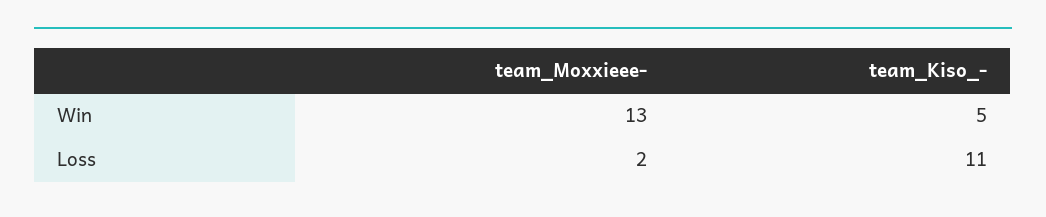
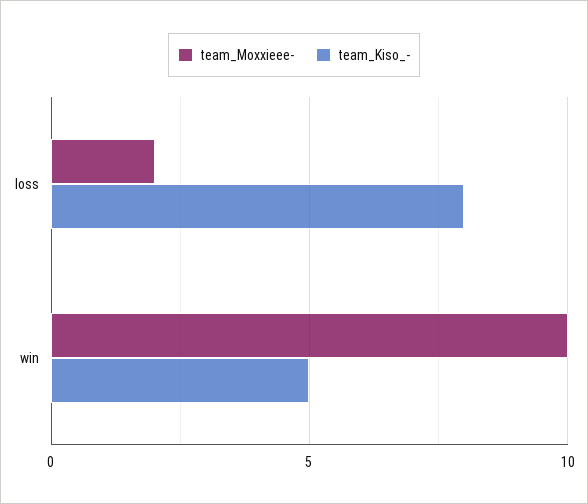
  {
    "team_Moxxieee-": {
-     "Win": 13,
+     "Win": 10,
      "Loss": 2
    },
    "team_Kiso_-": {
      "Win": 5,
-     "Loss": 11
+     "Loss": 8
    }
  }

